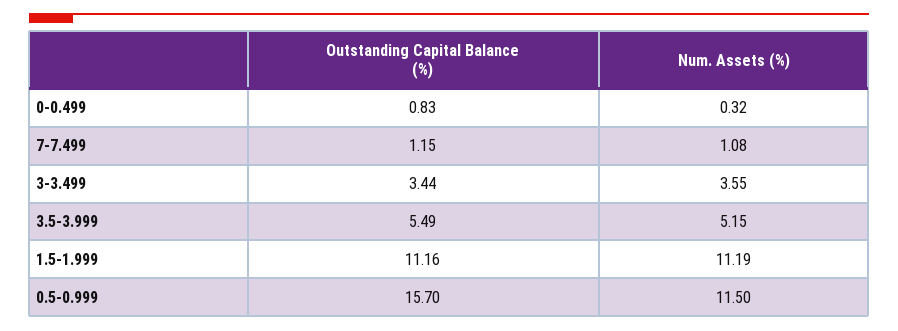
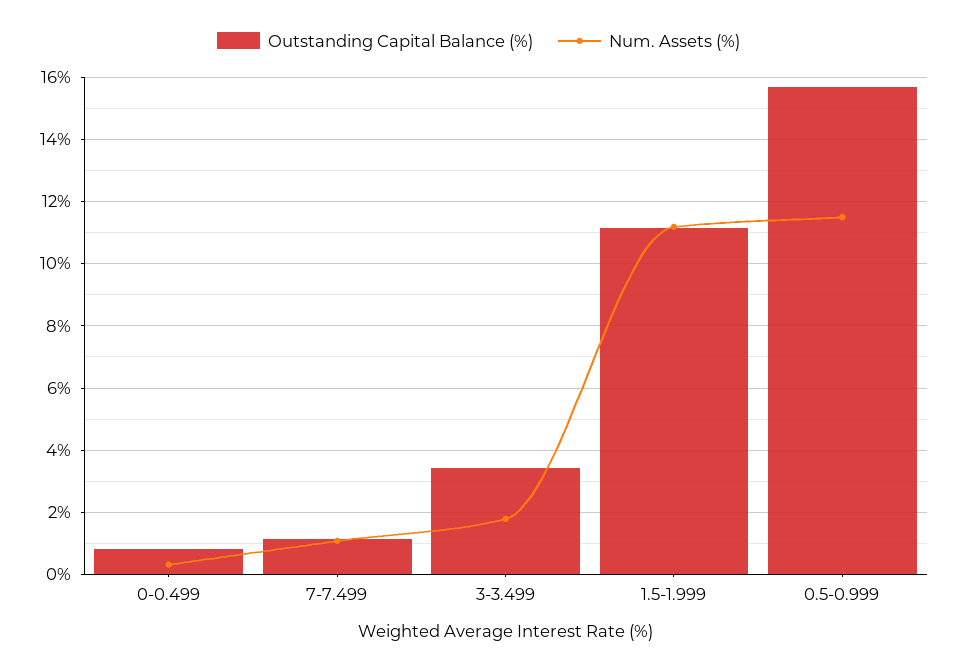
  {
    "Outstanding Capital Balance (%)": {
      "0-0.499": 0.83,
      "7-7.499": 1.15,
      "3-3.499": 3.44,
-     "3.5-3.999": 5.49,
      "1.5-1.999": 11.16,
      "0.5-0.999": 15.7
    },
    "Num. Assets (%)": {
      "0-0.499": 0.32,
      "7-7.499": 1.08,
-     "3-3.499": 3.55,
+     "3-3.499": 1.8,
-     "3.5-3.999": 5.15,
      "1.5-1.999": 11.19,
      "0.5-0.999": 11.5
    }
  }

